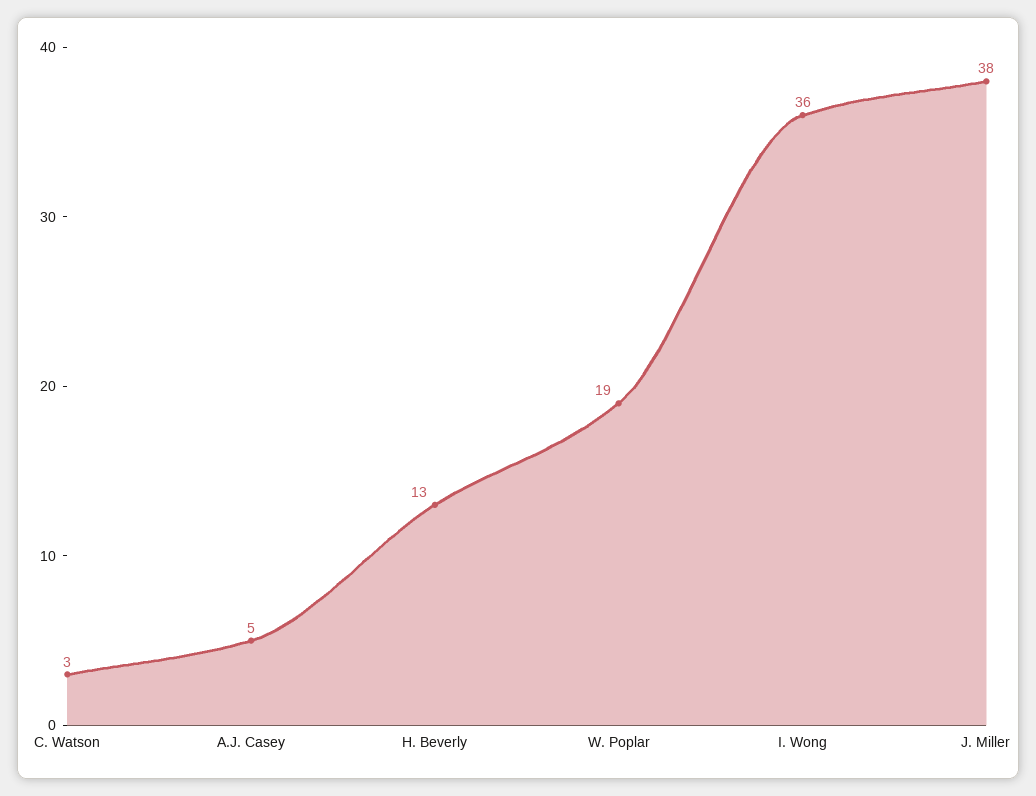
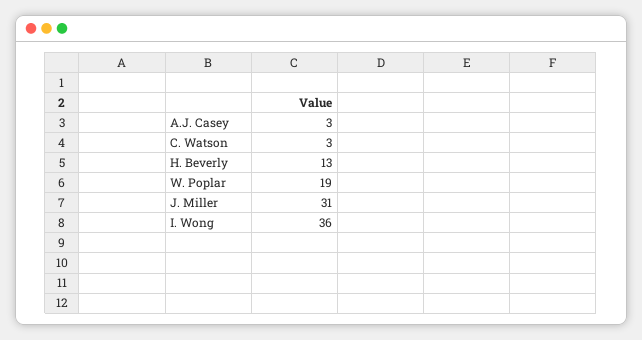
  {
    "C. Watson": 3,
-   "A.J. Casey": 5,
+   "A.J. Casey": 3,
    "H. Beverly": 13,
    "W. Poplar": 19,
    "I. Wong": 36,
-   "J. Miller": 38
+   "J. Miller": 31
  }

